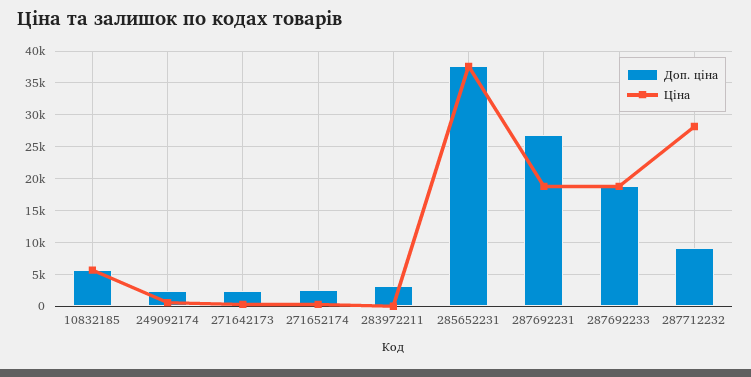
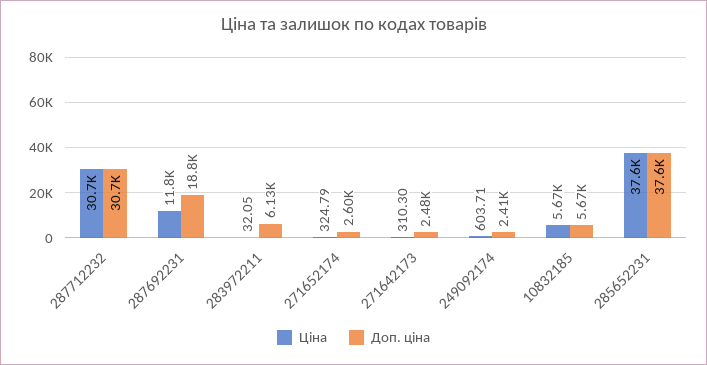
  {
    "Доп. ціна": {
      "10832185": 5670,
      "249092174": 2410,
      "271642173": 2480,
      "271652174": 2600,
-     "283972211": 3000,
+     "283972211": 6130,
      "285652231": 37600,
-     "287692231": 27000,
+     "287692231": 18800,
-     "287692233": 19000,
-     "287712232": 9000
+     "287712232": 30700
    },
    "Ціна": {
      "10832185": 5670,
      "249092174": 603.71,
      "271642173": 310.3,
      "271652174": 324.79,
      "283972211": 32.05,
      "285652231": 37600,
-     "287692231": 19000,
+     "287692231": 11800,
-     "287692233": 19000,
-     "287712232": 28000
+     "287712232": 30700
    }
  }

